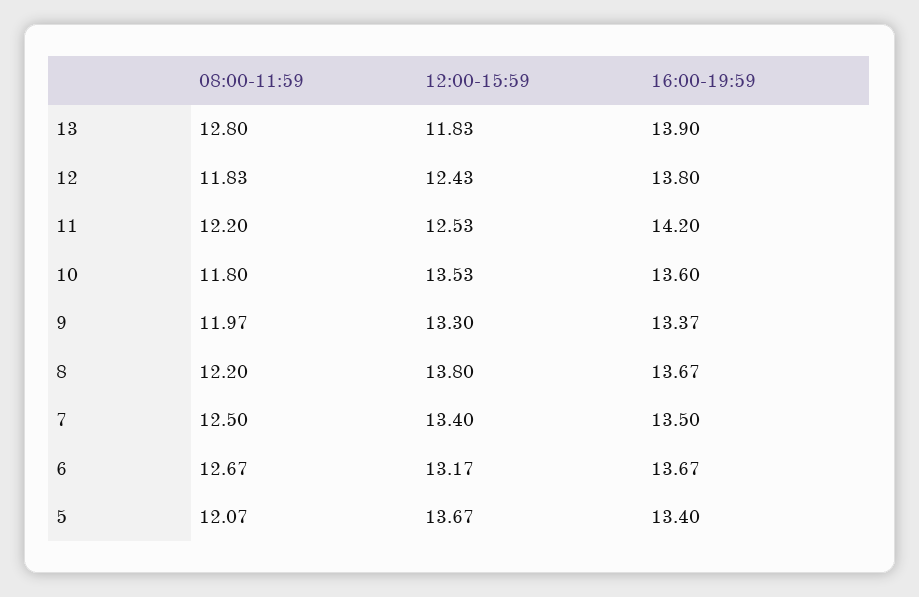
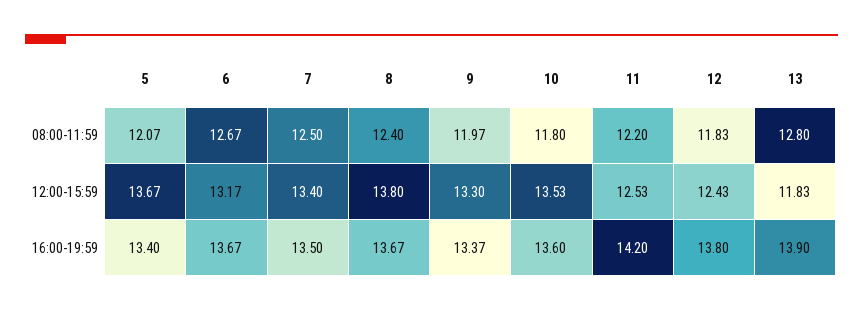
  {
    "08:00-11:59": {
      "13": 12.8,
      "12": 11.83,
      "11": 12.2,
      "10": 11.8,
      "9": 11.97,
-     "8": 12.2,
+     "8": 12.4,
      "7": 12.5,
      "6": 12.67,
      "5": 12.07
    },
    "12:00-15:59": {
      "13": 11.83,
      "12": 12.43,
      "11": 12.53,
      "10": 13.53,
      "9": 13.3,
      "8": 13.8,
      "7": 13.4,
      "6": 13.17,
      "5": 13.67
    },
    "16:00-19:59": {
      "13": 13.9,
      "12": 13.8,
      "11": 14.2,
      "10": 13.6,
      "9": 13.37,
      "8": 13.67,
      "7": 13.5,
      "6": 13.67,
      "5": 13.4
    }
  }

